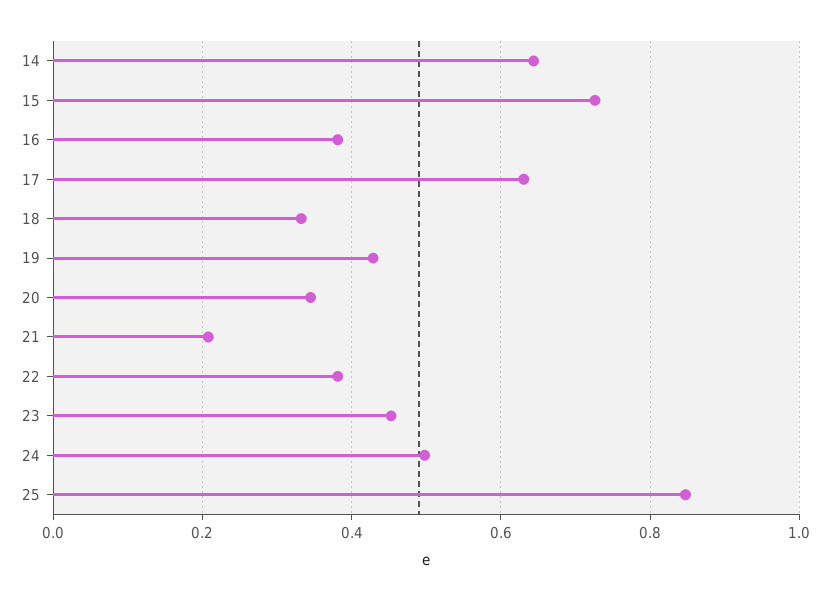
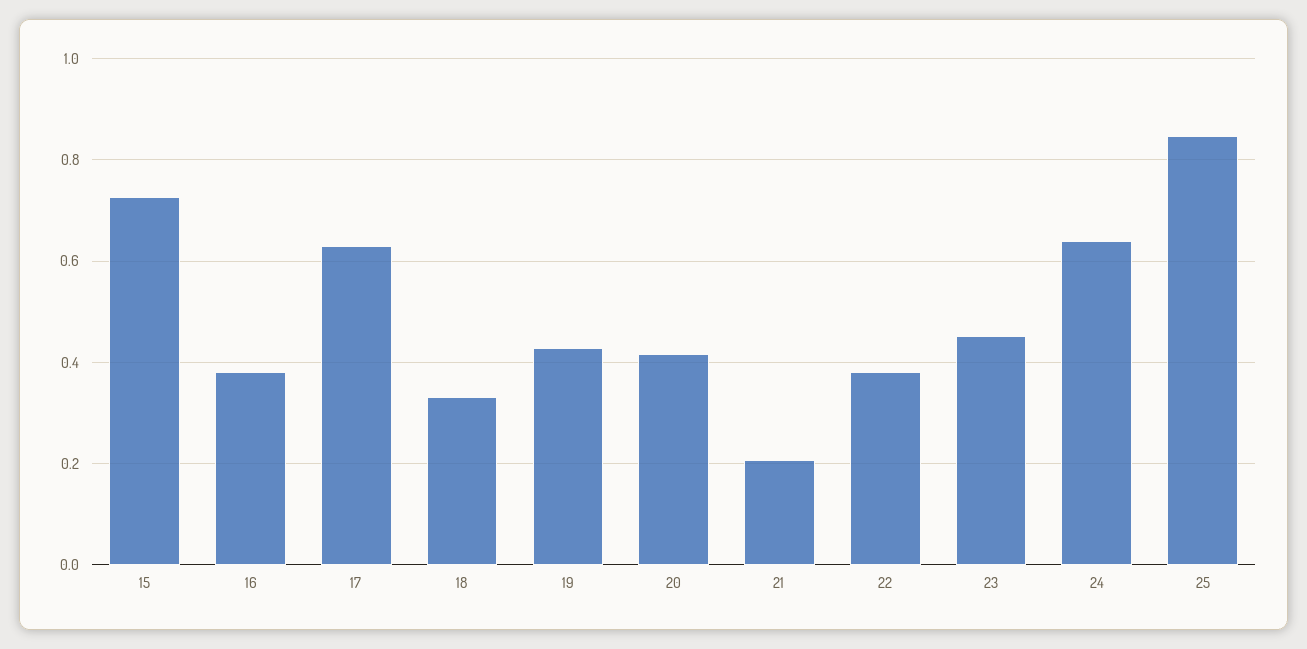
  {
-   "14": 0.64,
    "15": 0.72,
    "16": 0.38,
    "17": 0.64,
    "18": 0.34,
    "19": 0.42,
-   "20": 0.34,
+   "20": 0.42,
    "21": 0.2,
    "22": 0.38,
    "23": 0.46,
-   "24": 0.5,
+   "24": 0.64,
    "25": 0.84
  }

